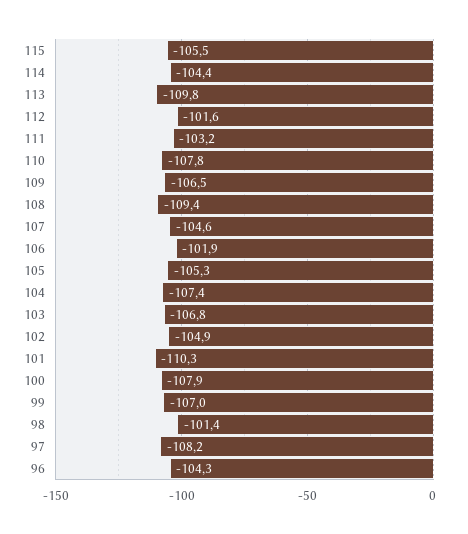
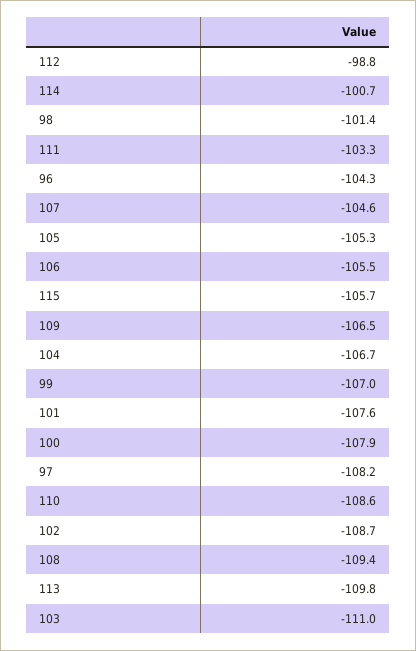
  {
-   "115": -105.5,
+   "115": -105.7,
-   "114": -104.4,
+   "114": -100.7,
    "113": -109.8,
-   "112": -101.6,
+   "112": -98.8,
-   "111": -103.2,
+   "111": -103.3,
-   "110": -107.8,
+   "110": -108.6,
    "109": -106.5,
    "108": -109.4,
    "107": -104.6,
-   "106": -101.9,
+   "106": -105.5,
    "105": -105.3,
-   "104": -107.4,
+   "104": -106.7,
-   "103": -106.8,
+   "103": -111,
-   "102": -104.9,
+   "102": -108.7,
-   "101": -110.3,
+   "101": -107.6,
    "100": -107.9,
    "99": -107,
    "98": -101.4,
    "97": -108.2,
    "96": -104.3
  }

